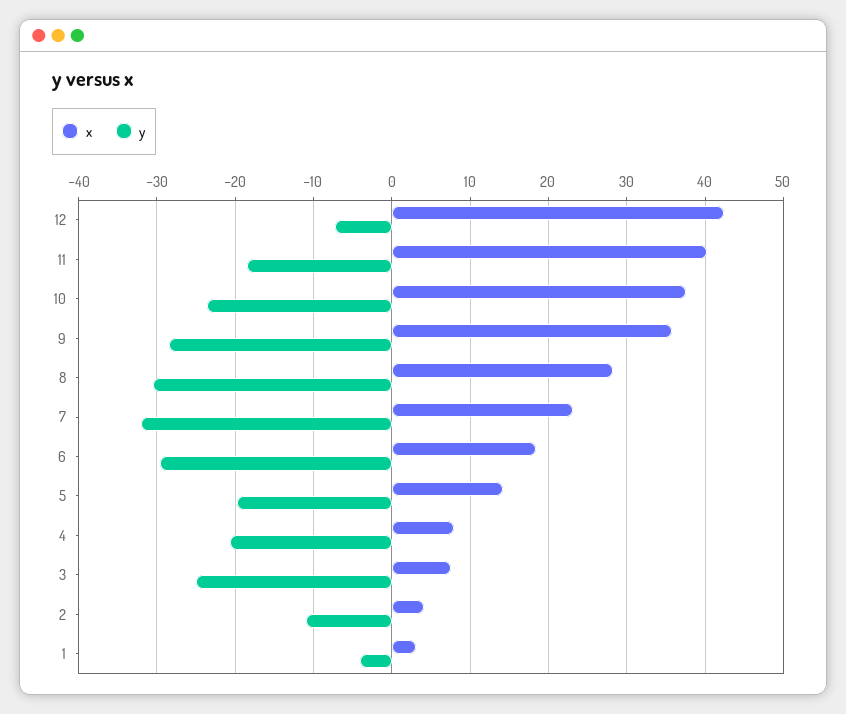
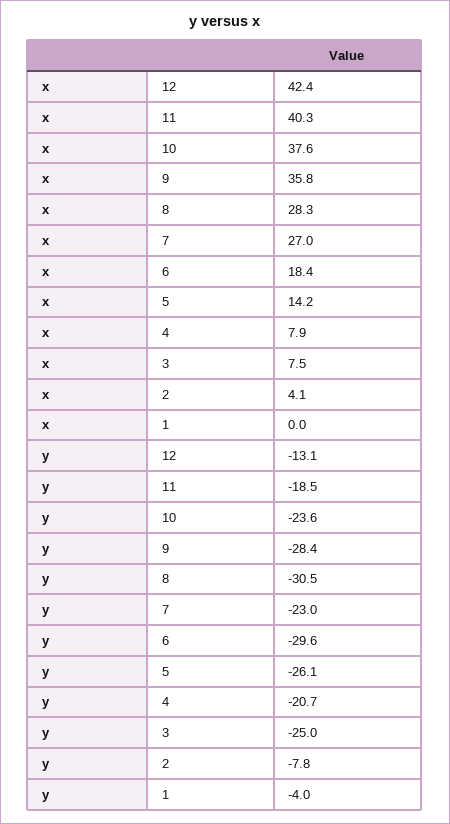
  {
    "x": {
      "12": 42.4,
      "11": 40.3,
      "10": 37.6,
      "9": 35.8,
      "8": 28.3,
-     "7": 23,
+     "7": 27,
      "6": 18.4,
      "5": 14.2,
      "4": 7.9,
      "3": 7.5,
      "2": 4.1,
-     "1": 3
+     "1": 0
    },
    "y": {
-     "12": -7,
+     "12": -13.1,
      "11": -18.5,
      "10": -23.6,
      "9": -28.4,
      "8": -30.5,
-     "7": -32,
+     "7": -23,
      "6": -29.6,
-     "5": -20,
+     "5": -26.1,
      "4": -20.7,
      "3": -25,
-     "2": -11,
+     "2": -7.8,
      "1": -4
    }
  }

